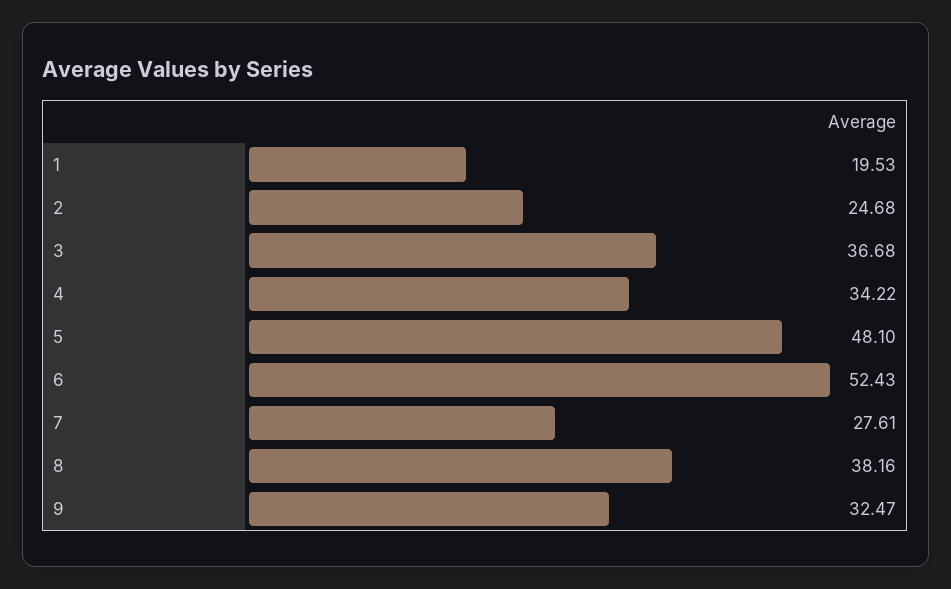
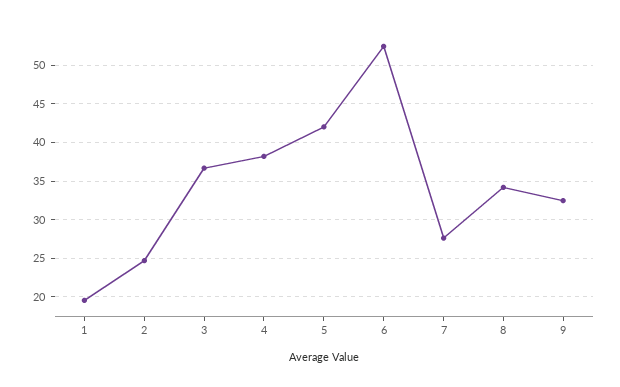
  {
    "1": 19.53,
    "2": 24.68,
    "3": 36.68,
-   "4": 34.22,
+   "4": 38,
-   "5": 48.1,
+   "5": 42,
    "6": 52.43,
    "7": 27.61,
-   "8": 38.16,
+   "8": 34,
    "9": 32.47
  }

